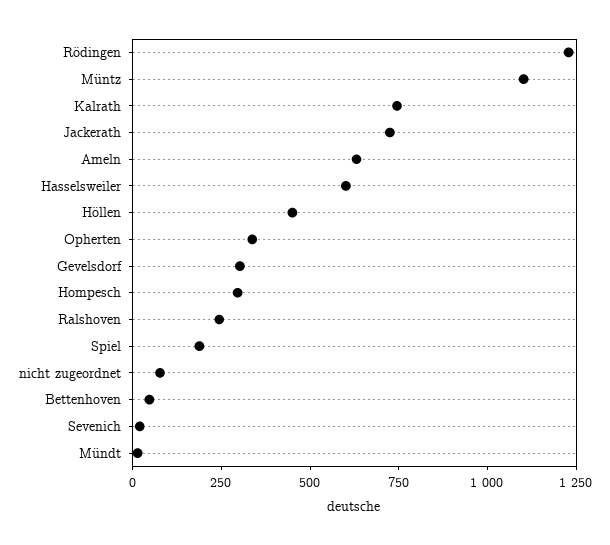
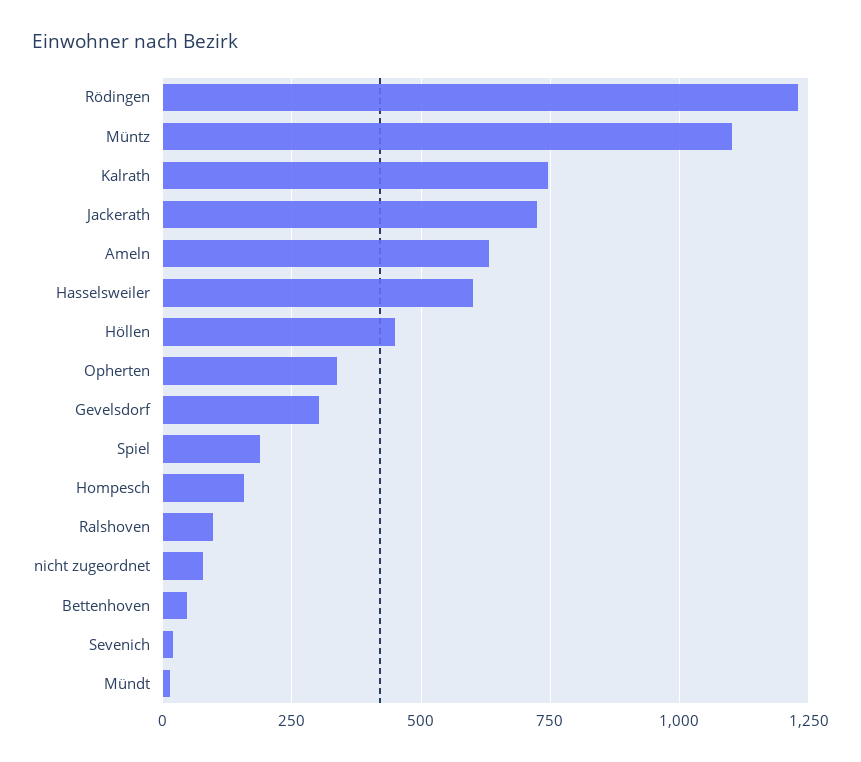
  {
    "Rödingen": 1225,
    "Müntz": 1100,
    "Kalrath": 750,
    "Jackerath": 725,
    "Ameln": 625,
    "Hasselsweiler": 600,
    "Höllen": 450,
    "Opherten": 325,
    "Gevelsdorf": 300,
-   "Hompesch": 300,
+   "Hompesch": 150,
-   "Ralshoven": 250,
+   "Ralshoven": 100,
    "Spiel": 200,
    "nicht zugeordnet": 75,
    "Bettenhoven": 50,
    "Sevenich": 25,
    "Mündt": 25
  }

